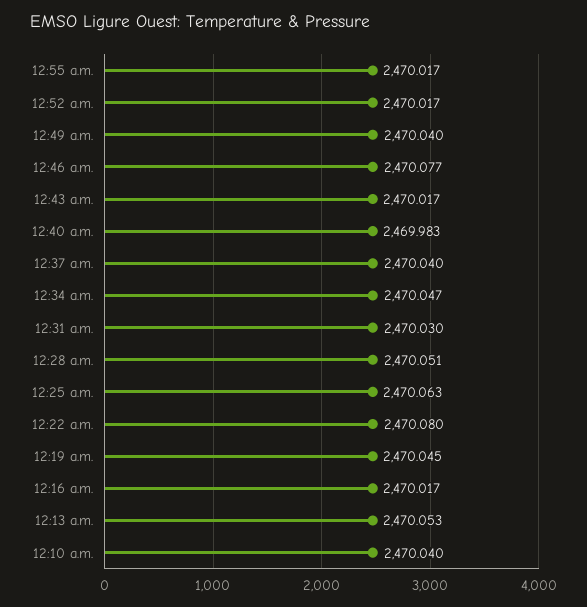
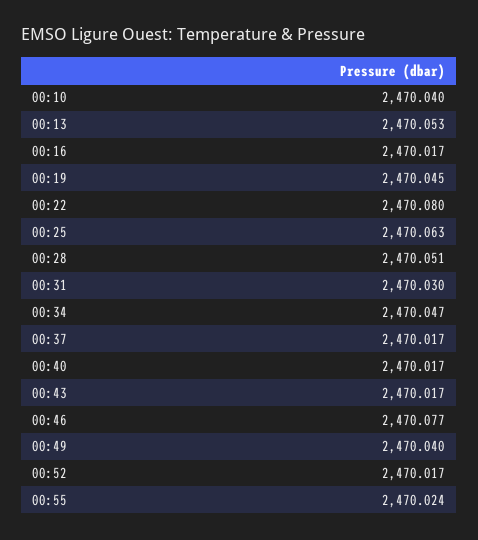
  {
-   "12:55 a.m.": 2470.017,
+   "12:55 a.m.": 2470.024,
    "12:52 a.m.": 2470.017,
    "12:49 a.m.": 2470.04,
    "12:46 a.m.": 2470.077,
    "12:43 a.m.": 2470.017,
-   "12:40 a.m.": 2469.983,
+   "12:40 a.m.": 2470.017,
-   "12:37 a.m.": 2470.04,
+   "12:37 a.m.": 2470.017,
    "12:34 a.m.": 2470.047,
    "12:31 a.m.": 2470.03,
    "12:28 a.m.": 2470.051,
    "12:25 a.m.": 2470.063,
    "12:22 a.m.": 2470.08,
    "12:19 a.m.": 2470.045,
    "12:16 a.m.": 2470.017,
    "12:13 a.m.": 2470.053,
    "12:10 a.m.": 2470.04
  }

